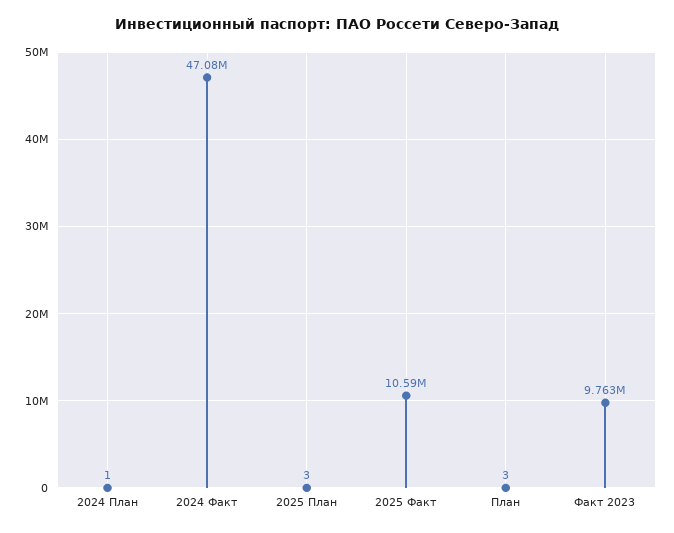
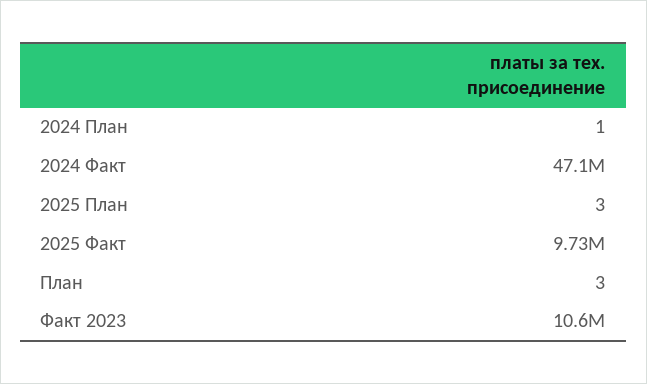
  {
    "2024 План": 1,
    "2024 Факт": 47080000,
    "2025 План": 3,
-   "2025 Факт": 10590000,
+   "2025 Факт": 9730000,
    "План": 3,
-   "Факт 2023": 9763000
+   "Факт 2023": 10600000
  }

